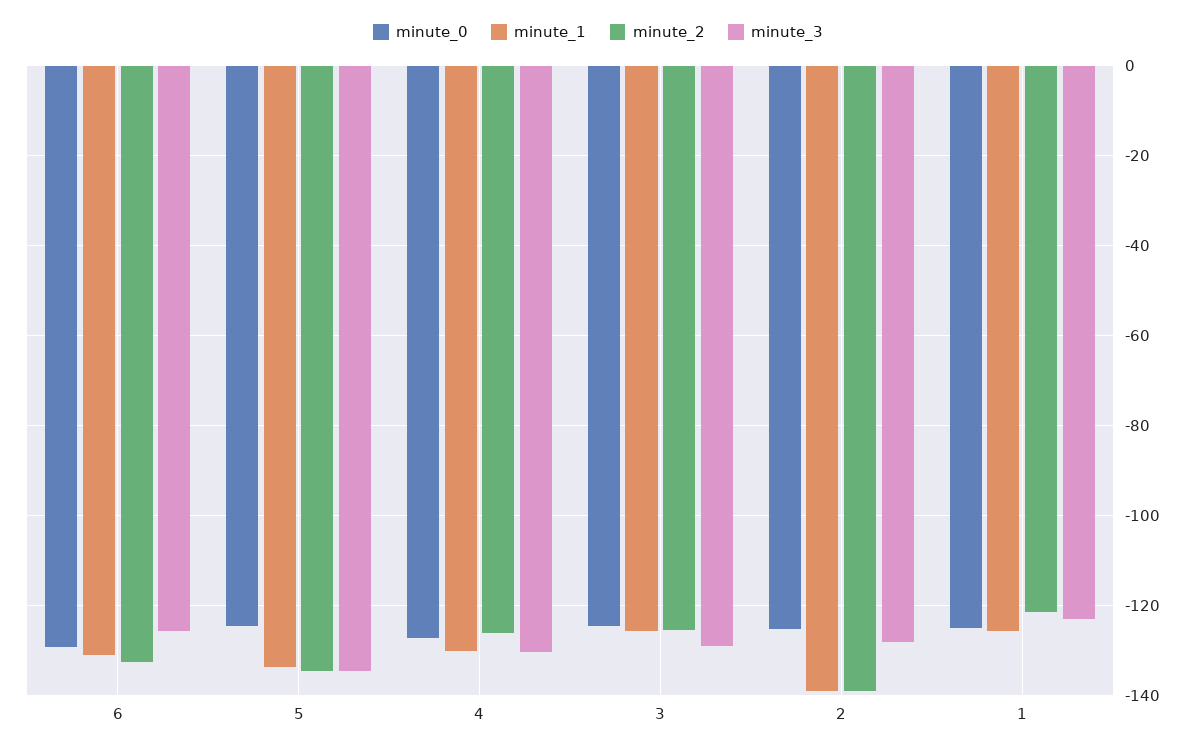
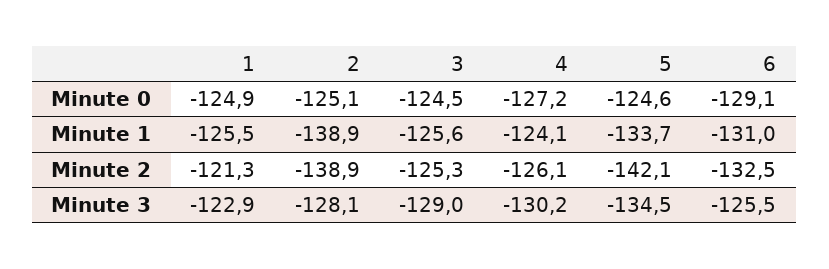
  {
    "minute_0": {
      "6": -129.1,
      "5": -124.6,
      "4": -127.2,
      "3": -124.5,
      "2": -125.1,
      "1": -124.9
    },
    "minute_1": {
      "6": -131,
      "5": -133.7,
-     "4": -130,
+     "4": -124.1,
      "3": -125.6,
      "2": -138.9,
      "1": -125.5
    },
    "minute_2": {
      "6": -132.5,
-     "5": -134,
+     "5": -142.1,
      "4": -126.1,
      "3": -125.3,
      "2": -138.9,
      "1": -121.3
    },
    "minute_3": {
      "6": -125.5,
      "5": -134.5,
      "4": -130.2,
      "3": -129,
      "2": -128.1,
      "1": -122.9
    }
  }

